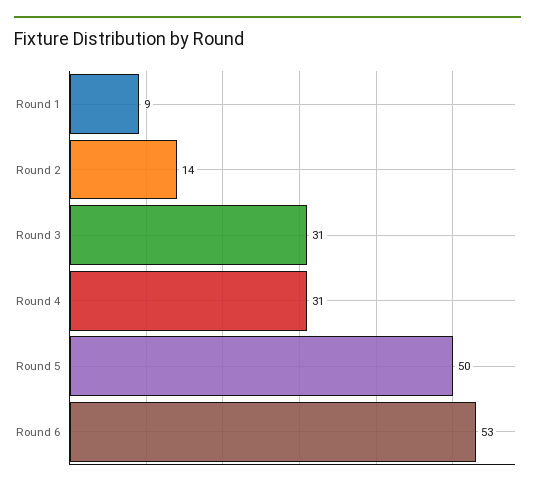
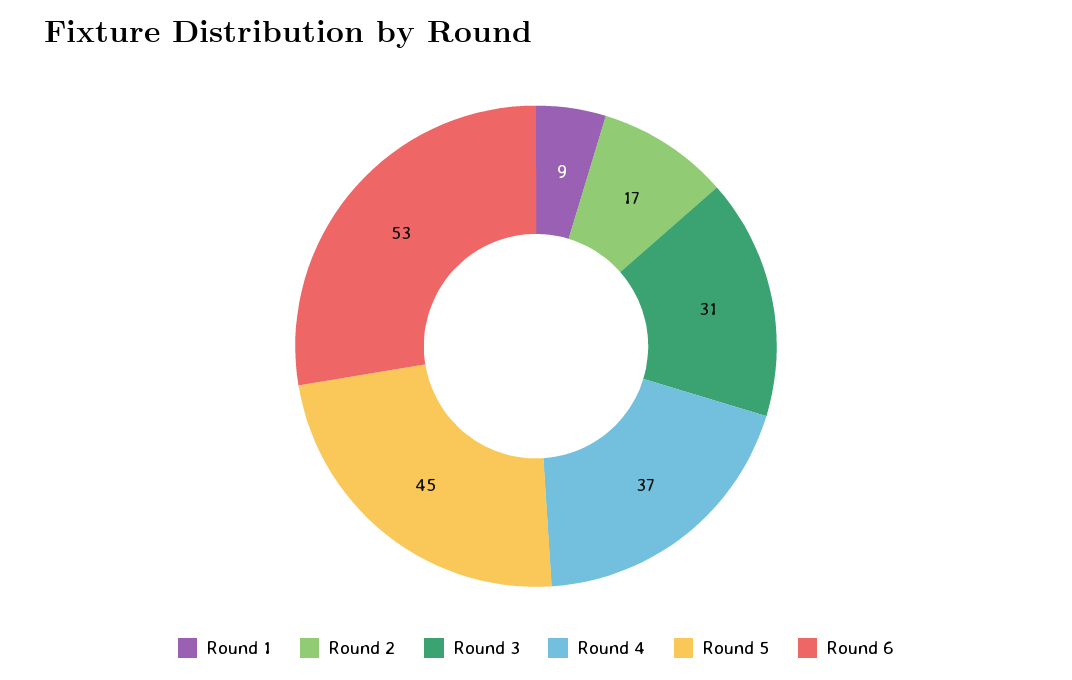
  {
    "Round 1": 9,
-   "Round 2": 14,
+   "Round 2": 17,
    "Round 3": 31,
-   "Round 4": 31,
+   "Round 4": 37,
-   "Round 5": 50,
+   "Round 5": 45,
    "Round 6": 53
  }

